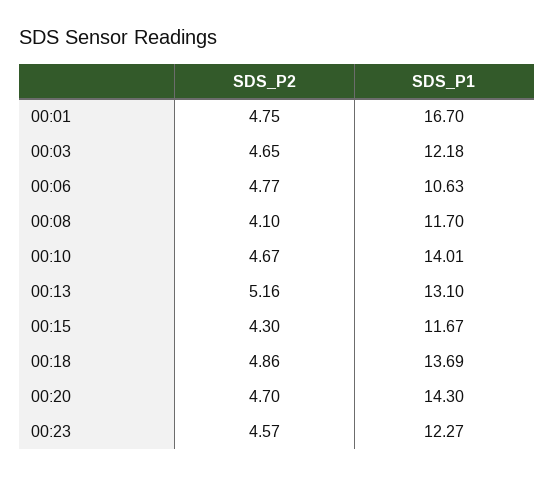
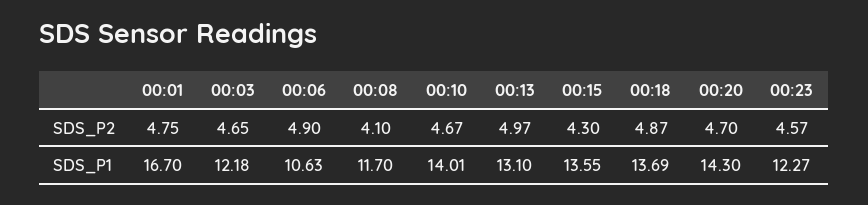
  {
    "SDS_P2": {
      "00:01": 4.75,
      "00:03": 4.65,
-     "00:06": 4.77,
+     "00:06": 4.9,
      "00:08": 4.1,
      "00:10": 4.67,
-     "00:13": 5.16,
+     "00:13": 4.97,
      "00:15": 4.3,
-     "00:18": 4.86,
+     "00:18": 4.87,
      "00:20": 4.7,
      "00:23": 4.57
    },
    "SDS_P1": {
      "00:01": 16.7,
      "00:03": 12.18,
      "00:06": 10.63,
      "00:08": 11.7,
      "00:10": 14.01,
      "00:13": 13.1,
-     "00:15": 11.67,
+     "00:15": 13.55,
      "00:18": 13.69,
      "00:20": 14.3,
      "00:23": 12.27
    }
  }

